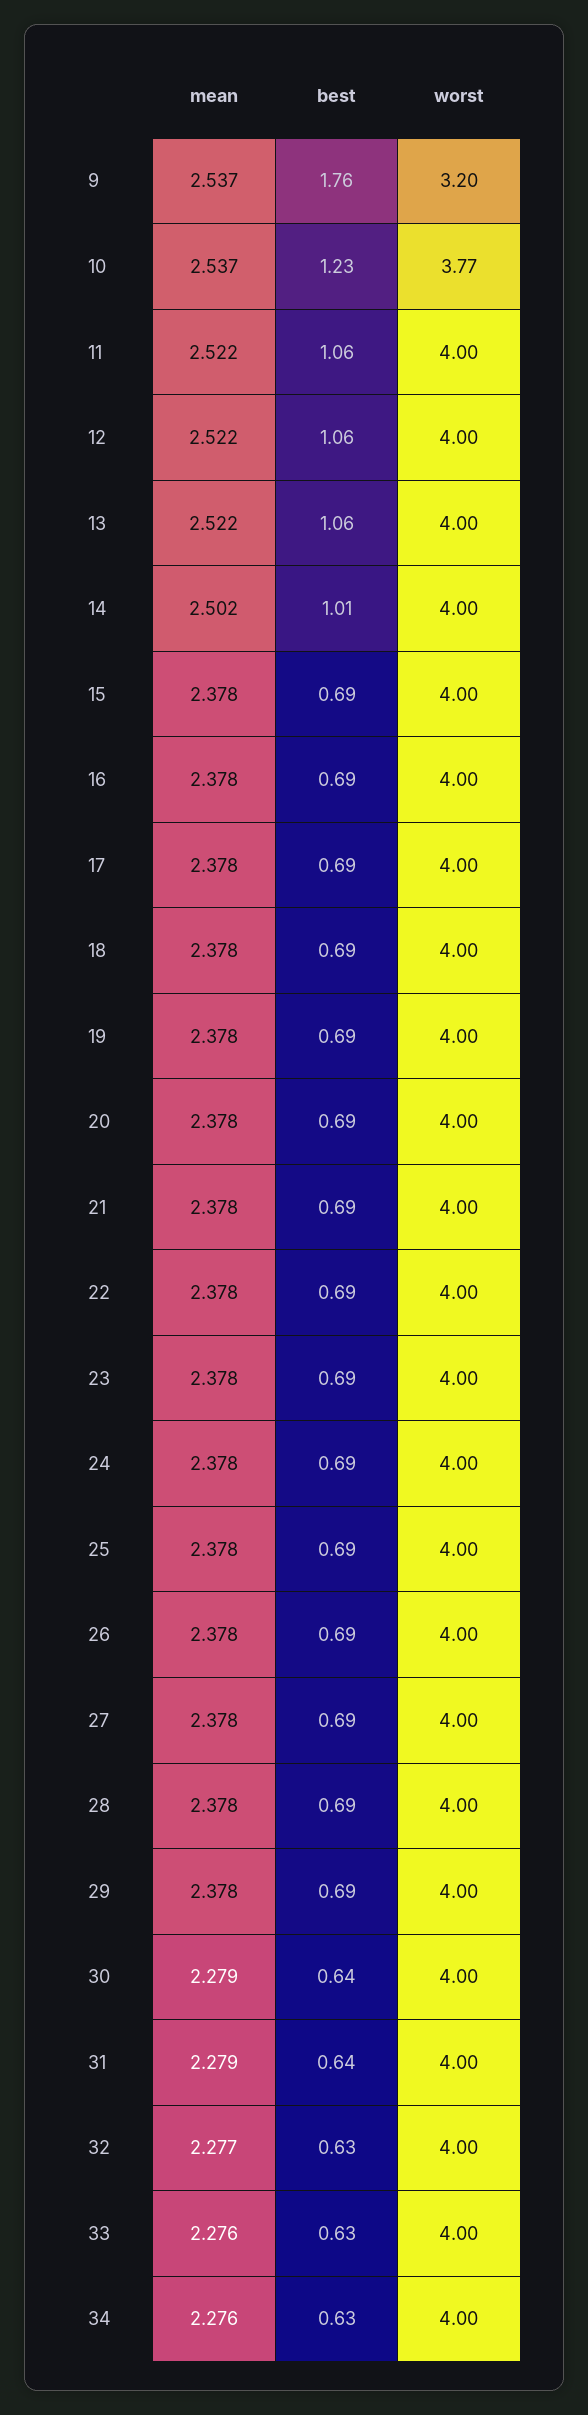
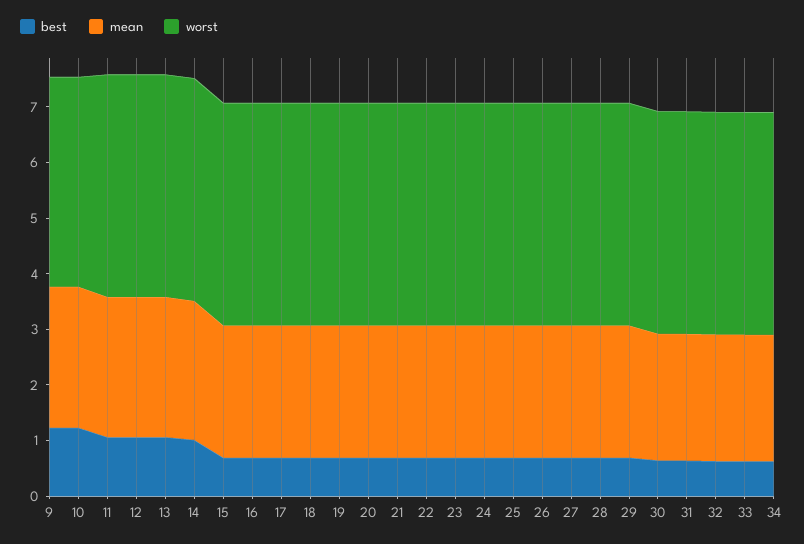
  {
    "mean": {
      "9": 2.537,
      "10": 2.537,
      "11": 2.522,
      "12": 2.522,
      "13": 2.522,
      "14": 2.502,
      "15": 2.378,
      "16": 2.378,
      "17": 2.378,
      "18": 2.378,
      "19": 2.378,
      "20": 2.378,
      "21": 2.378,
      "22": 2.378,
      "23": 2.378,
      "24": 2.378,
      "25": 2.378,
      "26": 2.378,
      "27": 2.378,
      "28": 2.378,
      "29": 2.378,
      "30": 2.279,
      "31": 2.279,
      "32": 2.277,
      "33": 2.276,
      "34": 2.276
    },
    "best": {
-     "9": 1.76,
+     "9": 1.2,
      "10": 1.23,
      "11": 1.06,
      "12": 1.06,
      "13": 1.06,
      "14": 1.01,
      "15": 0.69,
      "16": 0.69,
      "17": 0.69,
      "18": 0.69,
      "19": 0.69,
      "20": 0.69,
      "21": 0.69,
      "22": 0.69,
      "23": 0.69,
      "24": 0.69,
      "25": 0.69,
      "26": 0.69,
      "27": 0.69,
      "28": 0.69,
      "29": 0.69,
      "30": 0.64,
      "31": 0.64,
      "32": 0.63,
      "33": 0.63,
      "34": 0.63
    },
    "worst": {
-     "9": 3.2,
+     "9": 3.8,
      "10": 3.77,
      "11": 4,
      "12": 4,
      "13": 4,
      "14": 4,
      "15": 4,
      "16": 4,
      "17": 4,
      "18": 4,
      "19": 4,
      "20": 4,
      "21": 4,
      "22": 4,
      "23": 4,
      "24": 4,
      "25": 4,
      "26": 4,
      "27": 4,
      "28": 4,
      "29": 4,
      "30": 4,
      "31": 4,
      "32": 4,
      "33": 4,
      "34": 4
    }
  }

